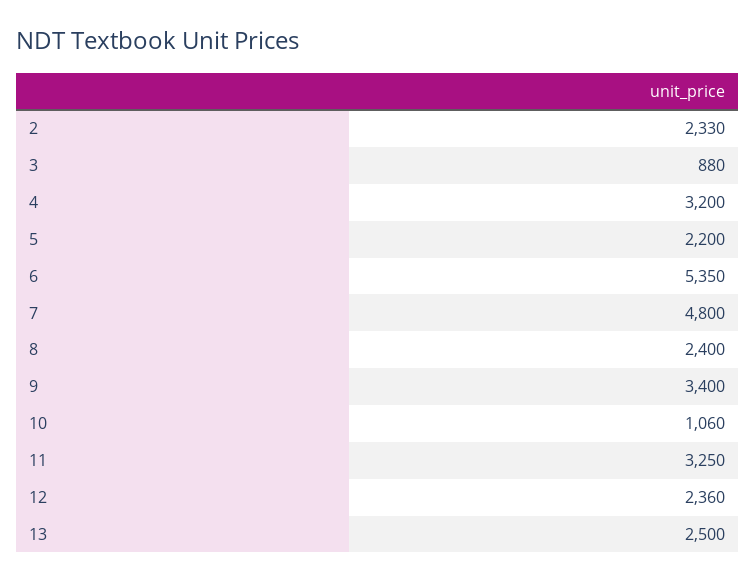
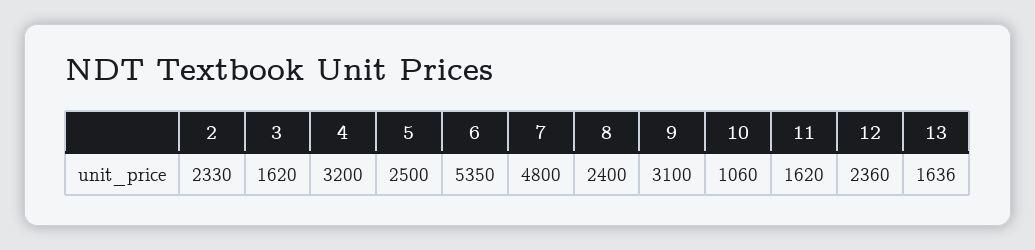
  {
    "2": 2330,
-   "3": 880,
+   "3": 1620,
    "4": 3200,
-   "5": 2200,
+   "5": 2500,
    "6": 5350,
    "7": 4800,
    "8": 2400,
-   "9": 3400,
+   "9": 3100,
    "10": 1060,
-   "11": 3250,
+   "11": 1620,
    "12": 2360,
-   "13": 2500
+   "13": 1636
  }

